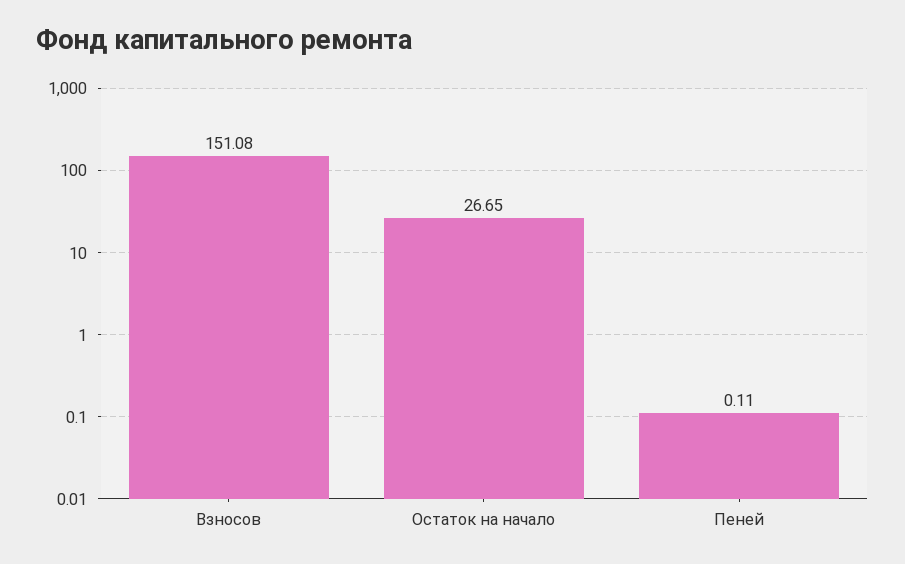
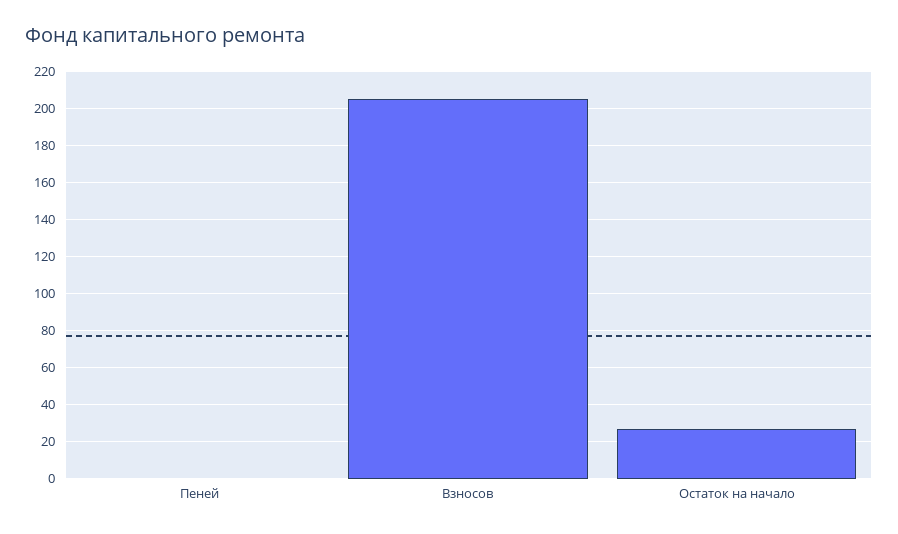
  {
-   "Взносов": 151.08,
+   "Взносов": 205,
    "Остаток на начало": 26.65,
    "Пеней": 0.11
  }

